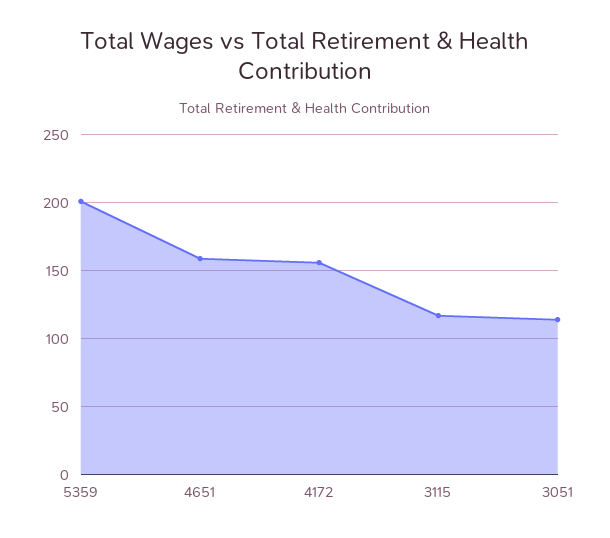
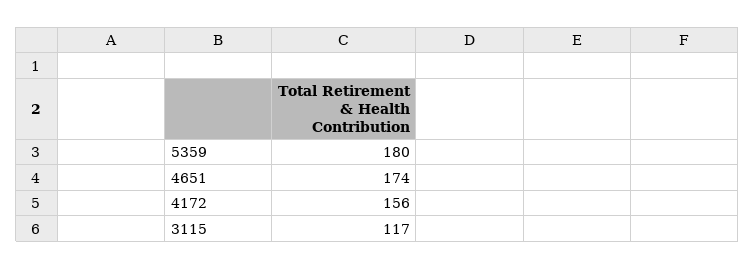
  {
-   "5359": 200,
+   "5359": 180,
-   "4651": 160,
+   "4651": 174,
    "4172": 156,
-   "3115": 117,
+   "3115": 117
-   "3051": 115
  }

